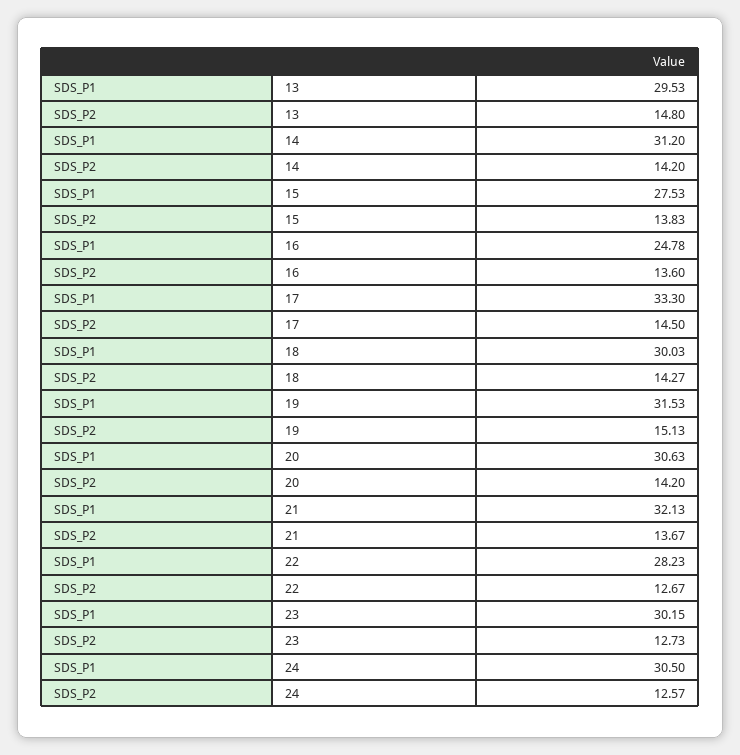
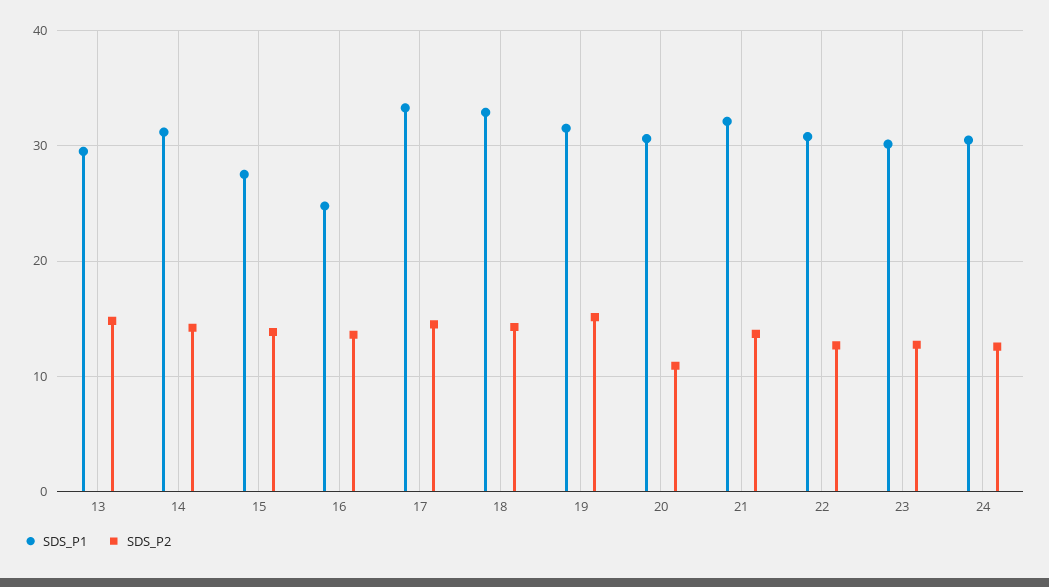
  {
    "SDS_P1": {
      "13": 29.53,
      "14": 31.2,
      "15": 27.53,
      "16": 24.78,
      "17": 33.3,
-     "18": 30.03,
+     "18": 33,
      "19": 31.53,
      "20": 30.63,
      "21": 32.13,
-     "22": 28.23,
+     "22": 31,
      "23": 30.15,
      "24": 30.5
    },
    "SDS_P2": {
      "13": 14.8,
      "14": 14.2,
      "15": 13.83,
      "16": 13.6,
      "17": 14.5,
      "18": 14.27,
      "19": 15.13,
-     "20": 14.2,
+     "20": 11,
      "21": 13.67,
      "22": 12.67,
      "23": 12.73,
      "24": 12.57
    }
  }

